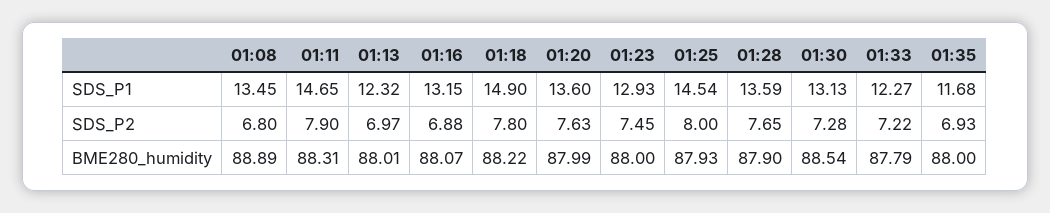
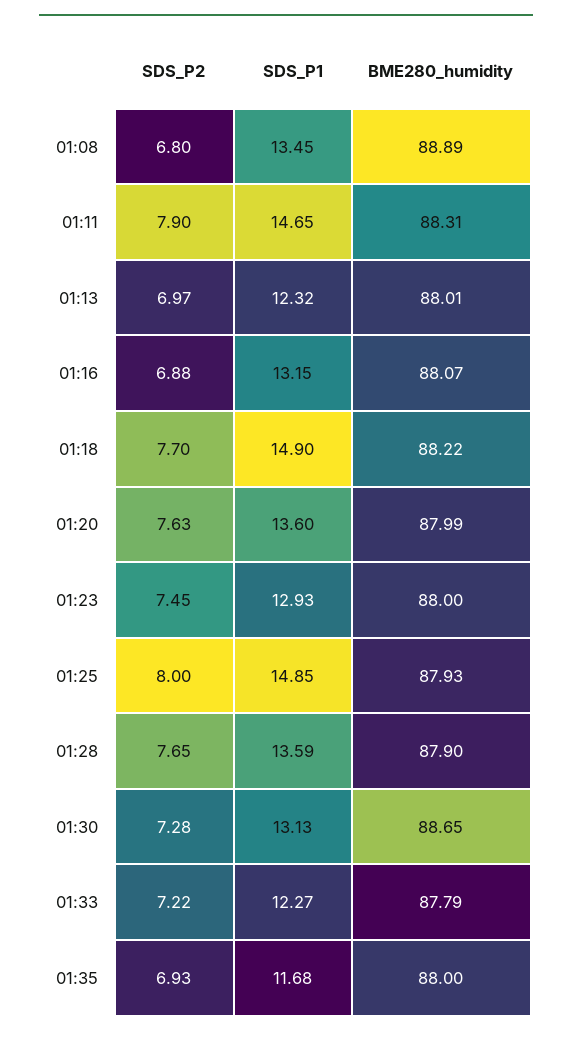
  {
    "01:08": {
      "SDS_P1": 13.45,
      "SDS_P2": 6.8,
      "BME280_humidity": 88.89
    },
    "01:11": {
      "SDS_P1": 14.65,
      "SDS_P2": 7.9,
      "BME280_humidity": 88.31
    },
    "01:13": {
      "SDS_P1": 12.32,
      "SDS_P2": 6.97,
      "BME280_humidity": 88.01
    },
    "01:16": {
      "SDS_P1": 13.15,
      "SDS_P2": 6.88,
      "BME280_humidity": 88.07
    },
    "01:18": {
      "SDS_P1": 14.9,
-     "SDS_P2": 7.8,
+     "SDS_P2": 7.7,
      "BME280_humidity": 88.22
    },
    "01:20": {
      "SDS_P1": 13.6,
      "SDS_P2": 7.63,
      "BME280_humidity": 87.99
    },
    "01:23": {
      "SDS_P1": 12.93,
      "SDS_P2": 7.45,
      "BME280_humidity": 88
    },
    "01:25": {
-     "SDS_P1": 14.54,
+     "SDS_P1": 14.85,
      "SDS_P2": 8,
      "BME280_humidity": 87.93
    },
    "01:28": {
      "SDS_P1": 13.59,
      "SDS_P2": 7.65,
      "BME280_humidity": 87.9
    },
    "01:30": {
      "SDS_P1": 13.13,
      "SDS_P2": 7.28,
-     "BME280_humidity": 88.54
+     "BME280_humidity": 88.65
    },
    "01:33": {
      "SDS_P1": 12.27,
      "SDS_P2": 7.22,
      "BME280_humidity": 87.79
    },
    "01:35": {
      "SDS_P1": 11.68,
      "SDS_P2": 6.93,
      "BME280_humidity": 88
    }
  }

